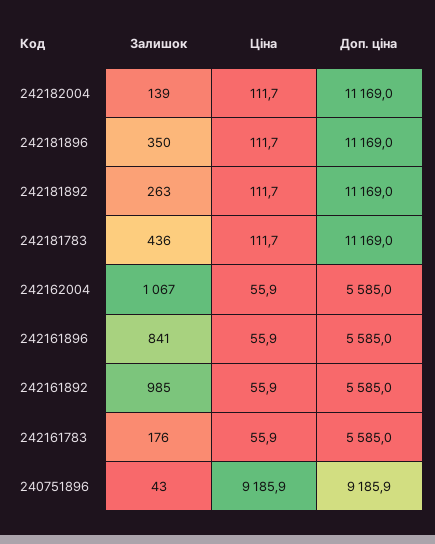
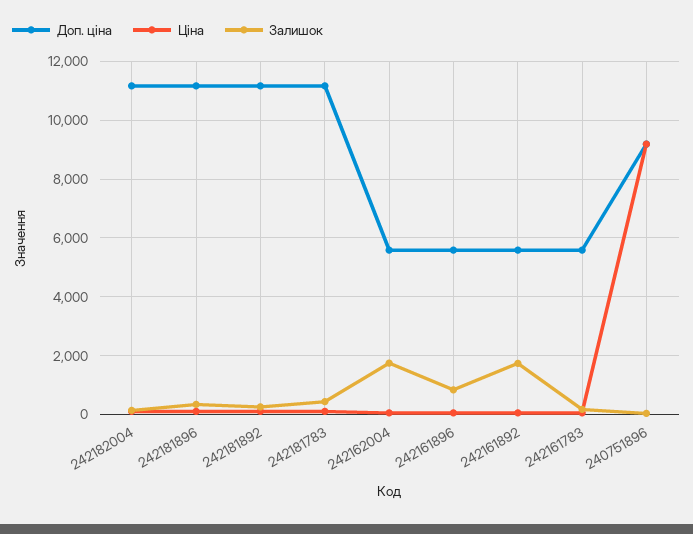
  {
    "Залишок": {
      "242182004": 139,
      "242181896": 350,
      "242181892": 263,
      "242181783": 436,
-     "242162004": 1067,
+     "242162004": 1750,
      "242161896": 841,
-     "242161892": 985,
+     "242161892": 1750,
      "242161783": 176,
      "240751896": 43
    },
    "Ціна": {
      "242182004": 111.7,
      "242181896": 111.7,
      "242181892": 111.7,
      "242181783": 111.7,
      "242162004": 55.9,
      "242161896": 55.9,
      "242161892": 55.9,
      "242161783": 55.9,
      "240751896": 9185.9
    },
    "Доп. ціна": {
      "242182004": 11169,
      "242181896": 11169,
      "242181892": 11169,
      "242181783": 11169,
      "242162004": 5585,
      "242161896": 5585,
      "242161892": 5585,
      "242161783": 5585,
      "240751896": 9185.9
    }
  }

